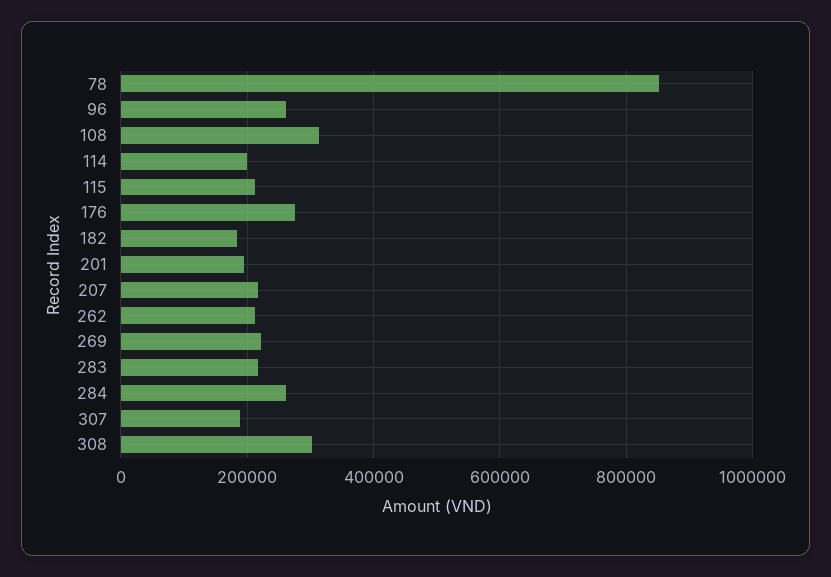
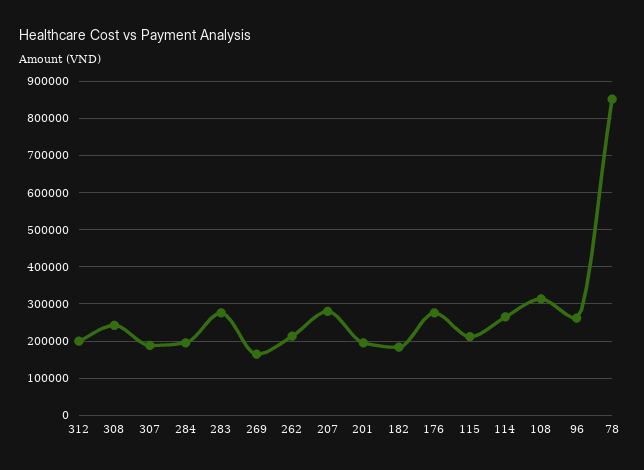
  {
    "78": 860000,
    "96": 260000,
    "108": 320000,
-   "114": 200000,
+   "114": 260000,
    "115": 220000,
    "176": 280000,
    "182": 180000,
    "201": 200000,
-   "207": 220000,
+   "207": 280000,
    "262": 220000,
-   "269": 220000,
+   "269": 160000,
-   "283": 220000,
+   "283": 280000,
-   "284": 260000,
+   "284": 200000,
    "307": 180000,
-   "308": 300000
+   "308": 240000,
+   "312": 200000
  }

